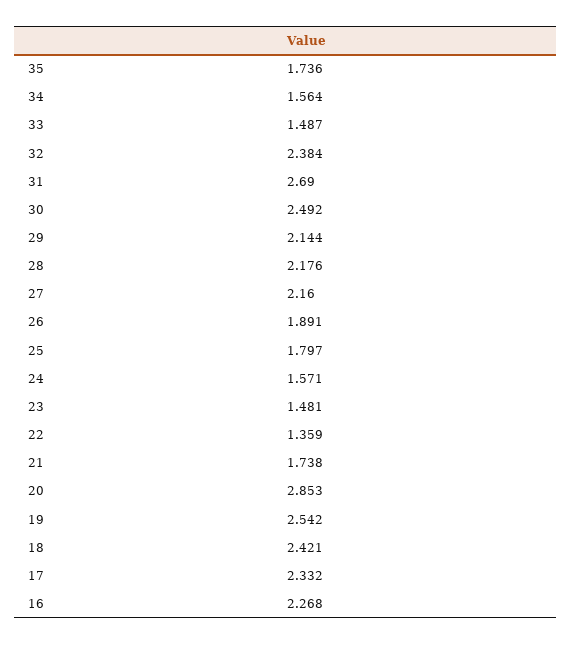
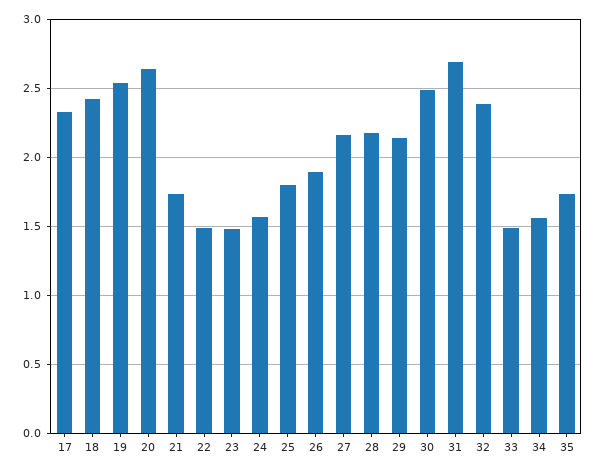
  {
    "35": 1.736,
    "34": 1.564,
    "33": 1.487,
    "32": 2.384,
    "31": 2.69,
    "30": 2.492,
    "29": 2.144,
    "28": 2.176,
    "27": 2.16,
    "26": 1.891,
    "25": 1.797,
    "24": 1.571,
    "23": 1.481,
-   "22": 1.359,
+   "22": 1.5,
    "21": 1.738,
-   "20": 2.853,
+   "20": 2.65,
    "19": 2.542,
    "18": 2.421,
-   "17": 2.332,
+   "17": 2.332
-   "16": 2.268
  }

